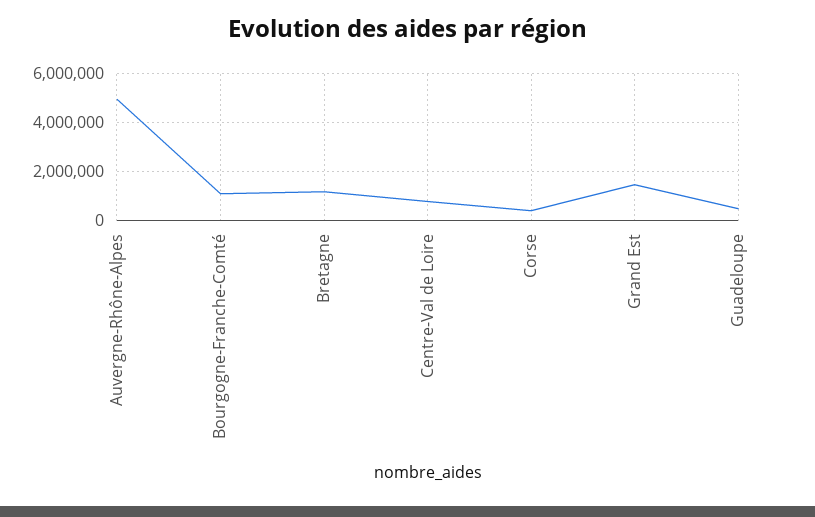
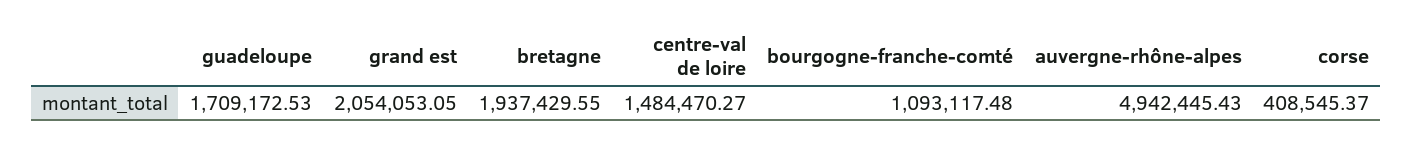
  {
    "Auvergne-Rhône-Alpes": 4942445.43,
    "Bourgogne-Franche-Comté": 1093117.48,
-   "Bretagne": 1250000,
+   "Bretagne": 1937429.55,
-   "Centre-Val de Loire": 750000,
+   "Centre-Val de Loire": 1484470.27,
    "Corse": 408545.37,
-   "Grand Est": 1500000,
+   "Grand Est": 2054053.05,
-   "Guadeloupe": 500000
+   "Guadeloupe": 1709172.53
  }

